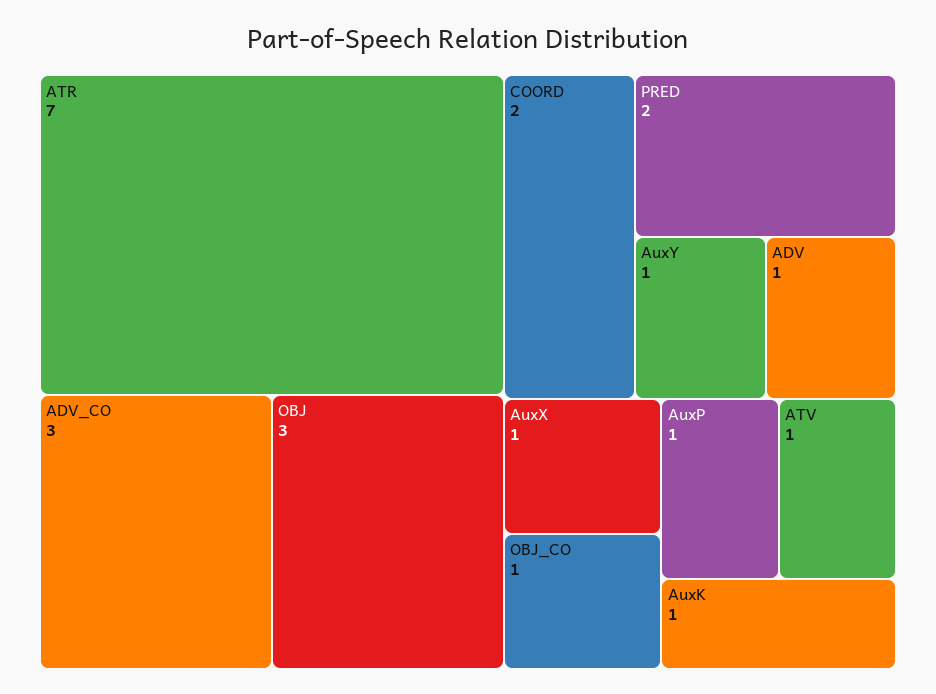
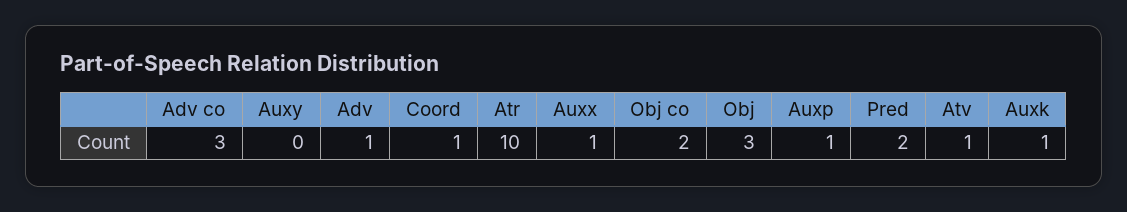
  {
-   "ATR": 7,
+   "ATR": 10,
    "ADV_CO": 3,
    "OBJ": 3,
-   "COORD": 2,
+   "COORD": 1,
    "PRED": 2,
-   "AuxY": 1,
+   "AuxY": 0,
    "ADV": 1,
    "AuxX": 1,
-   "OBJ_CO": 1,
+   "OBJ_CO": 2,
    "AuxP": 1,
    "ATV": 1,
    "AuxK": 1
  }

